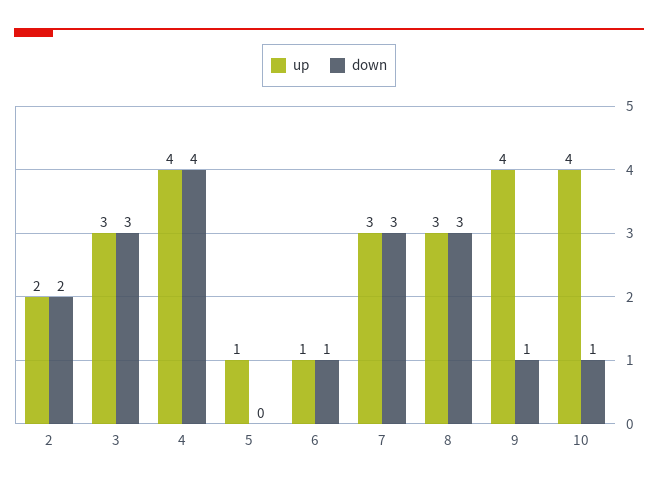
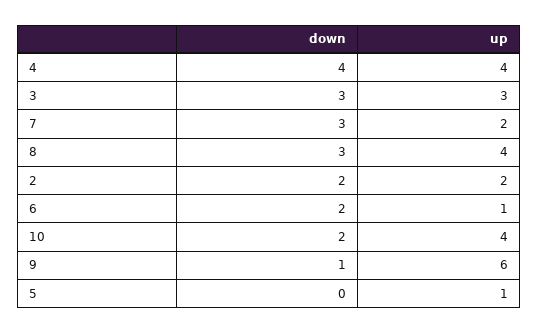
  {
    "up": {
      "2": 2,
      "3": 3,
      "4": 4,
      "5": 1,
      "6": 1,
-     "7": 3,
+     "7": 2,
-     "8": 3,
+     "8": 4,
-     "9": 4,
+     "9": 6,
      "10": 4
    },
    "down": {
      "2": 2,
      "3": 3,
      "4": 4,
      "5": 0,
-     "6": 1,
+     "6": 2,
      "7": 3,
      "8": 3,
      "9": 1,
-     "10": 1
+     "10": 2
    }
  }

